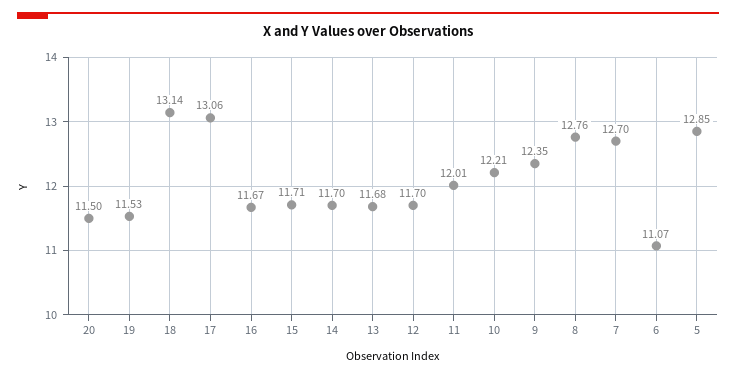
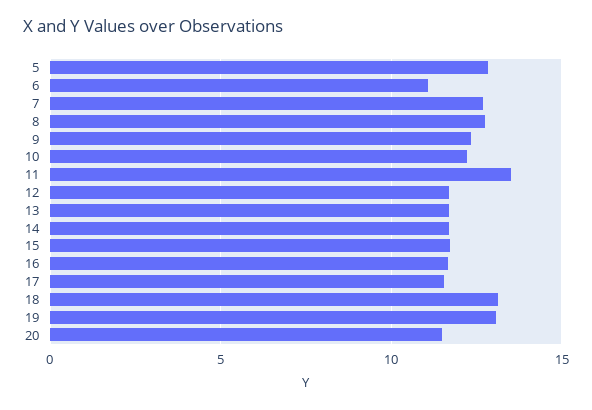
  {
    "20": 11.5,
-   "19": 11.53,
+   "19": 13,
    "18": 13.14,
-   "17": 13.06,
+   "17": 11.5,
    "16": 11.67,
    "15": 11.71,
    "14": 11.7,
    "13": 11.68,
    "12": 11.7,
-   "11": 12.01,
+   "11": 13.5,
    "10": 12.21,
    "9": 12.35,
    "8": 12.76,
    "7": 12.7,
    "6": 11.07,
    "5": 12.85
  }

